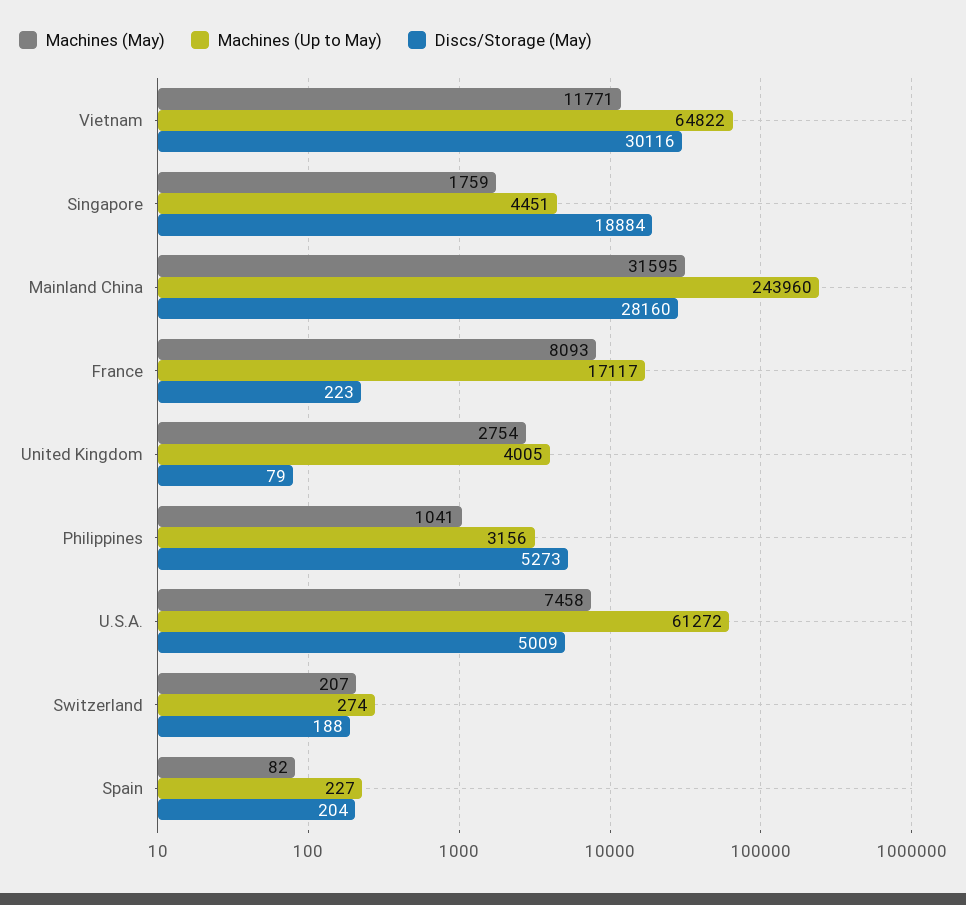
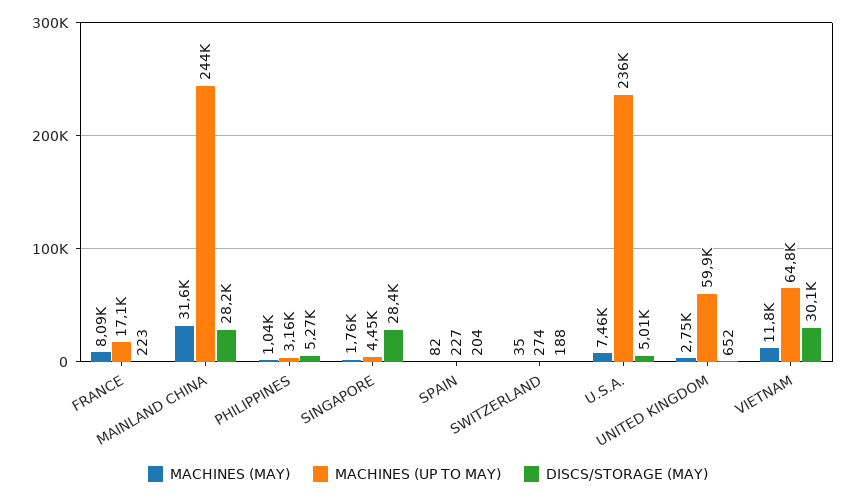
  {
    "Machines (May)": {
      "Vietnam": 11771,
      "Singapore": 1759,
      "Mainland China": 31595,
      "France": 8093,
      "United Kingdom": 2754,
      "Philippines": 1041,
      "U.S.A.": 7458,
-     "Switzerland": 207,
+     "Switzerland": 35,
      "Spain": 82
    },
    "Machines (Up to May)": {
      "Vietnam": 64822,
      "Singapore": 4451,
      "Mainland China": 243960,
      "France": 17117,
-     "United Kingdom": 4005,
+     "United Kingdom": 59900,
      "Philippines": 3156,
-     "U.S.A.": 61272,
+     "U.S.A.": 236000,
      "Switzerland": 274,
      "Spain": 227
    },
    "Discs/Storage (May)": {
      "Vietnam": 30116,
-     "Singapore": 18884,
+     "Singapore": 28400,
      "Mainland China": 28160,
      "France": 223,
-     "United Kingdom": 79,
+     "United Kingdom": 652,
      "Philippines": 5273,
      "U.S.A.": 5009,
      "Switzerland": 188,
      "Spain": 204
    }
  }

